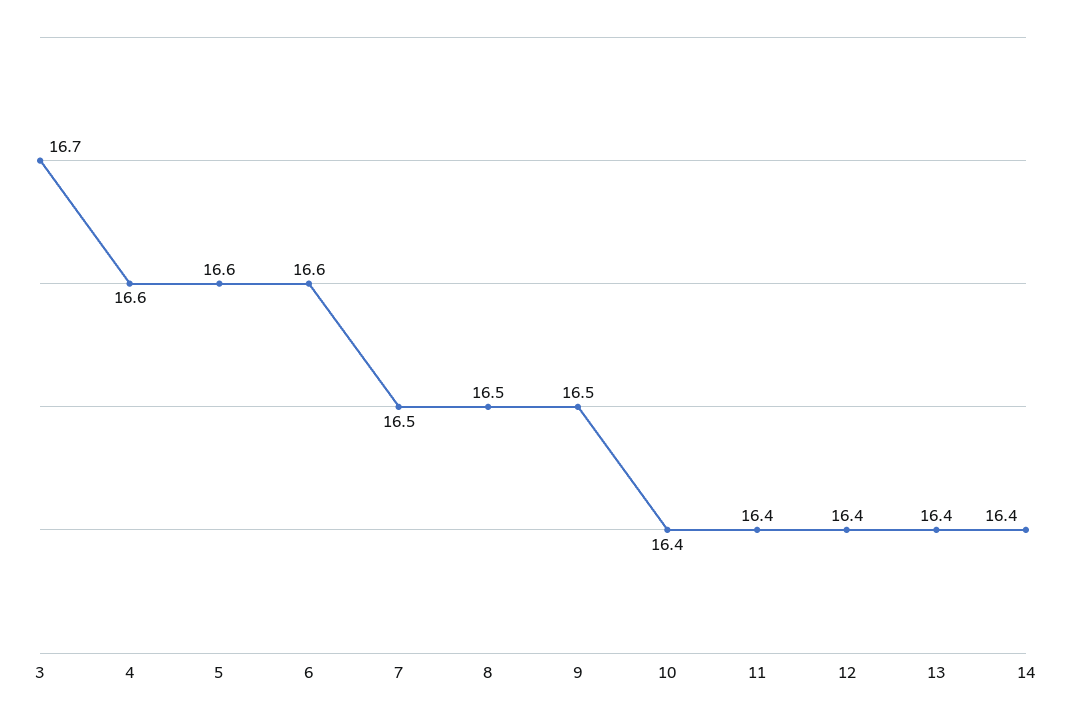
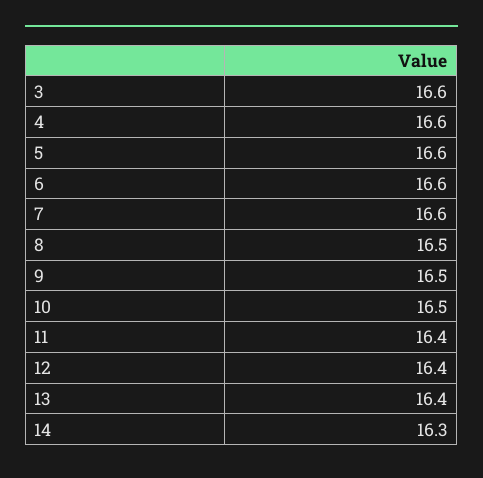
  {
-   "3": 16.7,
+   "3": 16.6,
    "4": 16.6,
    "5": 16.6,
    "6": 16.6,
-   "7": 16.5,
+   "7": 16.6,
    "8": 16.5,
    "9": 16.5,
-   "10": 16.4,
+   "10": 16.5,
    "11": 16.4,
    "12": 16.4,
    "13": 16.4,
-   "14": 16.4
+   "14": 16.3
  }

